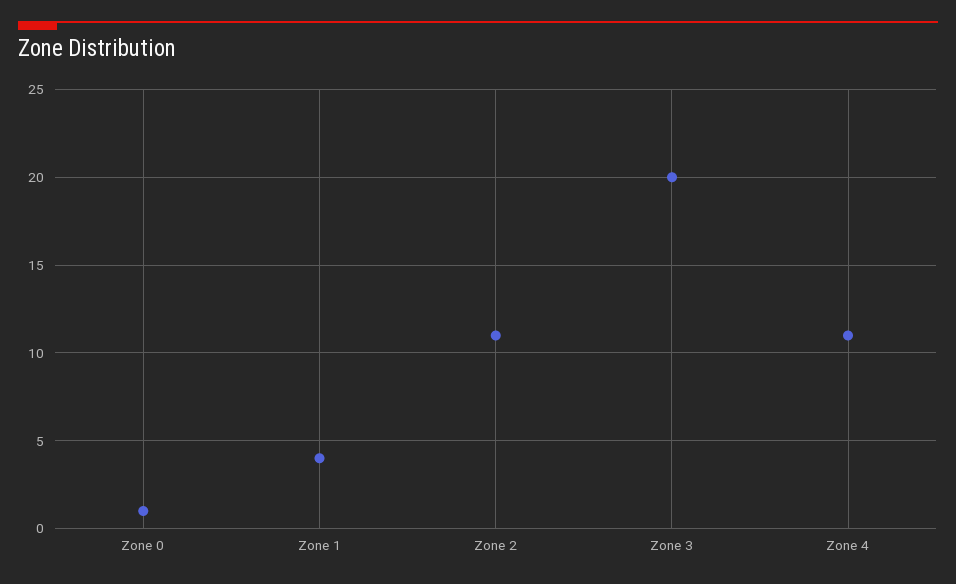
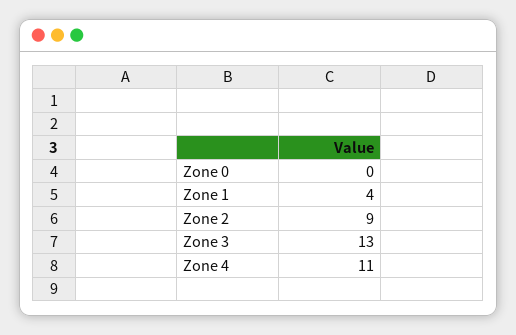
  {
-   "Zone 0": 1,
+   "Zone 0": 0,
    "Zone 1": 4,
-   "Zone 2": 11,
+   "Zone 2": 9,
-   "Zone 3": 20,
+   "Zone 3": 13,
    "Zone 4": 11
  }

